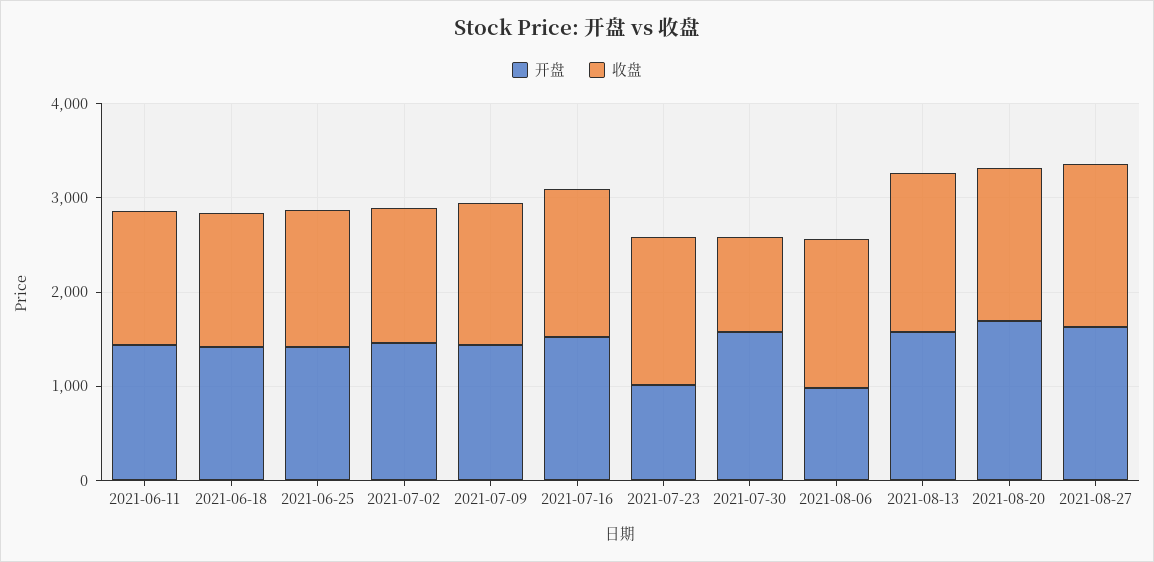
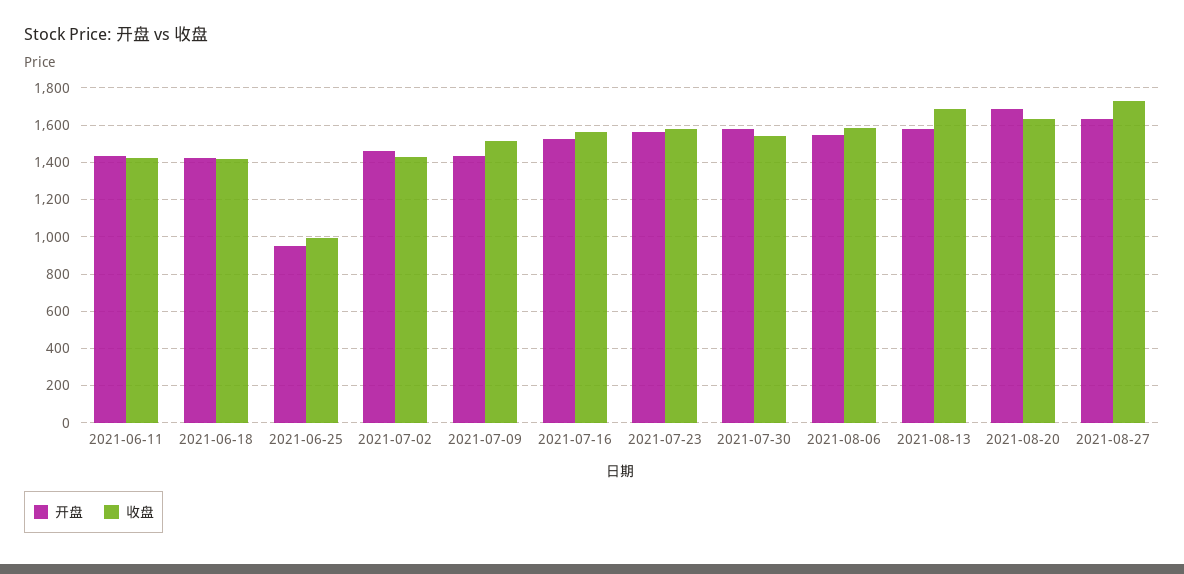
  {
    "开盘": {
      "2021-06-11": 1450,
      "2021-06-18": 1400,
-     "2021-06-25": 1400,
+     "2021-06-25": 950,
      "2021-07-02": 1450,
      "2021-07-09": 1450,
      "2021-07-16": 1550,
-     "2021-07-23": 1000,
+     "2021-07-23": 1550,
      "2021-07-30": 1600,
-     "2021-08-06": 1000,
+     "2021-08-06": 1550,
      "2021-08-13": 1600,
      "2021-08-20": 1700,
      "2021-08-27": 1650
    },
    "收盘": {
      "2021-06-11": 1400,
      "2021-06-18": 1400,
-     "2021-06-25": 1400,
+     "2021-06-25": 1000,
      "2021-07-02": 1450,
      "2021-07-09": 1500,
      "2021-07-16": 1550,
      "2021-07-23": 1600,
-     "2021-07-30": 1000,
+     "2021-07-30": 1550,
      "2021-08-06": 1600,
      "2021-08-13": 1700,
      "2021-08-20": 1650,
      "2021-08-27": 1750
    }
  }

